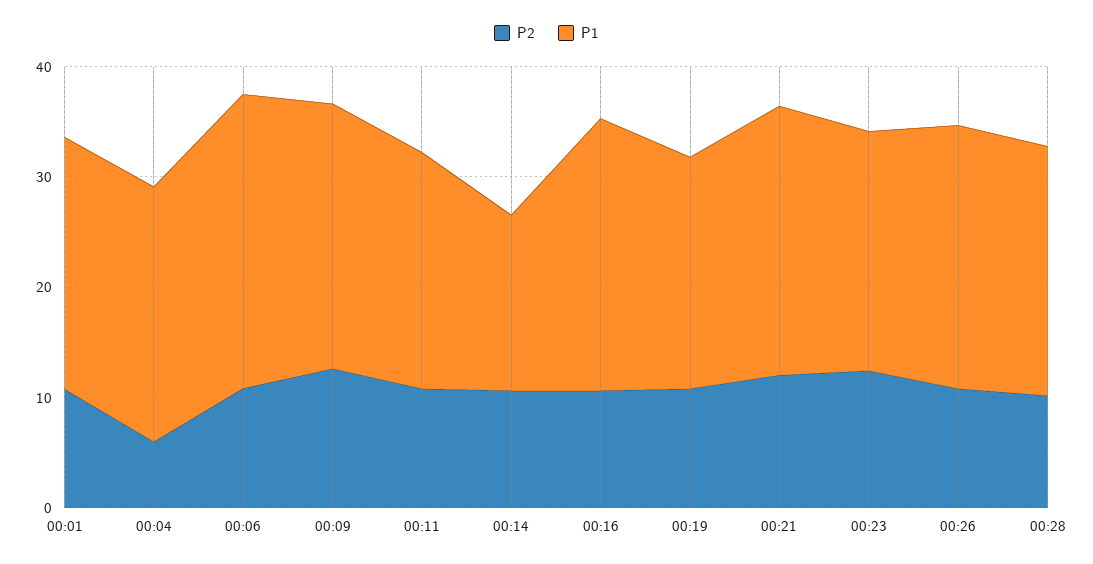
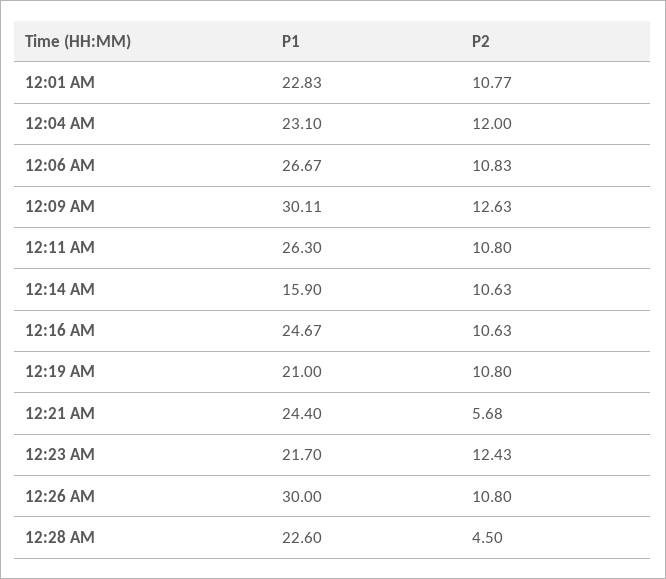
  {
    "P2": {
      "00:01": 10.77,
-     "00:04": 6,
+     "00:04": 12,
      "00:06": 10.83,
      "00:09": 12.63,
      "00:11": 10.8,
      "00:14": 10.63,
      "00:16": 10.63,
      "00:19": 10.8,
-     "00:21": 12,
+     "00:21": 5.68,
      "00:23": 12.43,
      "00:26": 10.8,
-     "00:28": 10
+     "00:28": 4.5
    },
    "P1": {
      "00:01": 22.83,
      "00:04": 23.1,
      "00:06": 26.67,
-     "00:09": 24,
+     "00:09": 30.11,
-     "00:11": 22,
+     "00:11": 26.3,
      "00:14": 15.9,
      "00:16": 24.67,
      "00:19": 21,
      "00:21": 24.4,
      "00:23": 21.7,
-     "00:26": 24,
+     "00:26": 30,
      "00:28": 22.6
    }
  }

